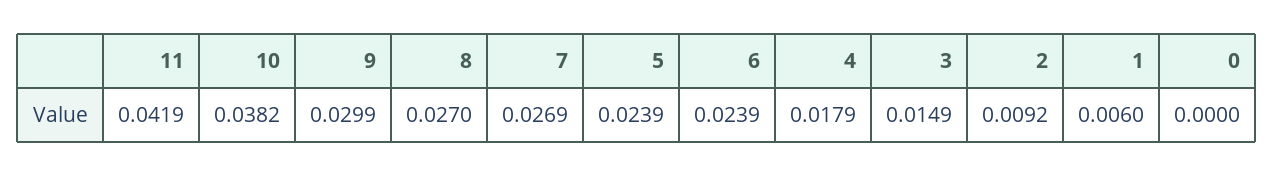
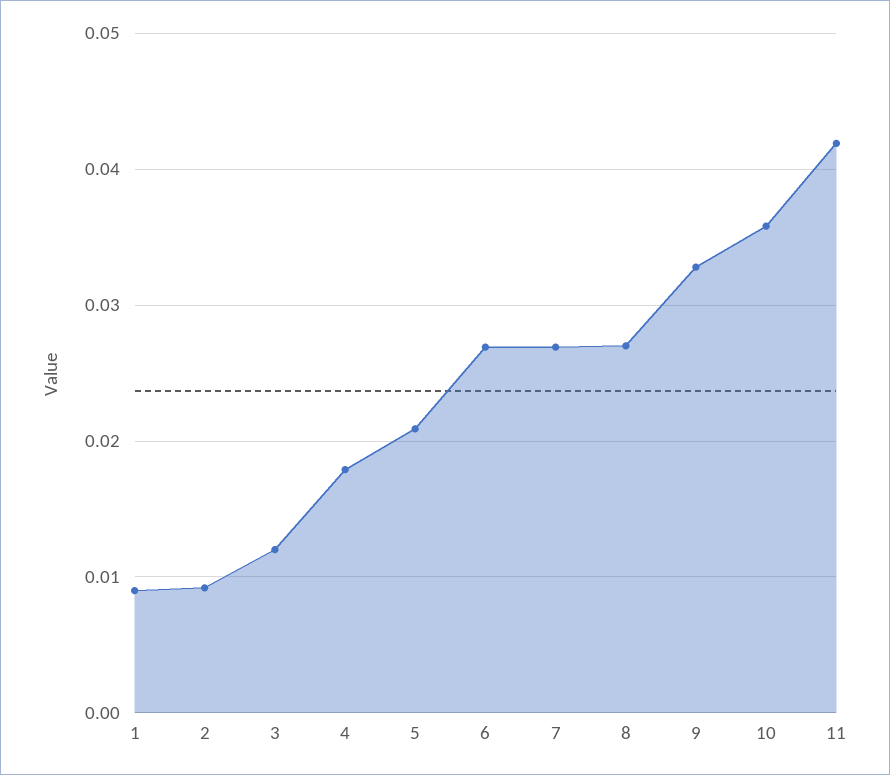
  {
    "11": 0.0419,
-   "10": 0.0382,
+   "10": 0.036,
-   "9": 0.0299,
+   "9": 0.033,
    "8": 0.027,
    "7": 0.0269,
-   "5": 0.0239,
+   "5": 0.021,
-   "6": 0.0239,
+   "6": 0.027,
    "4": 0.0179,
-   "3": 0.0149,
+   "3": 0.012,
    "2": 0.0092,
-   "1": 0.006,
+   "1": 0.009
-   "0": 0
  }

